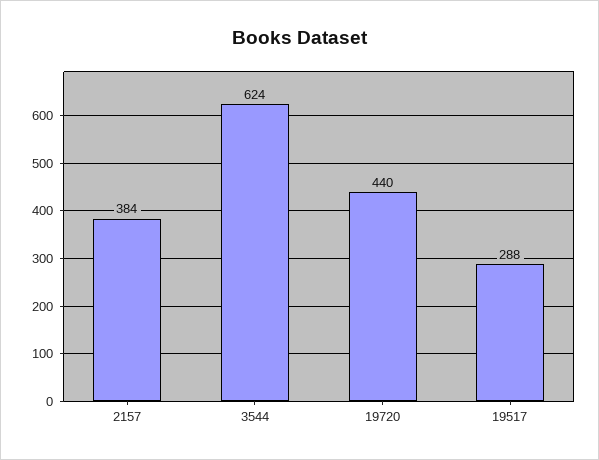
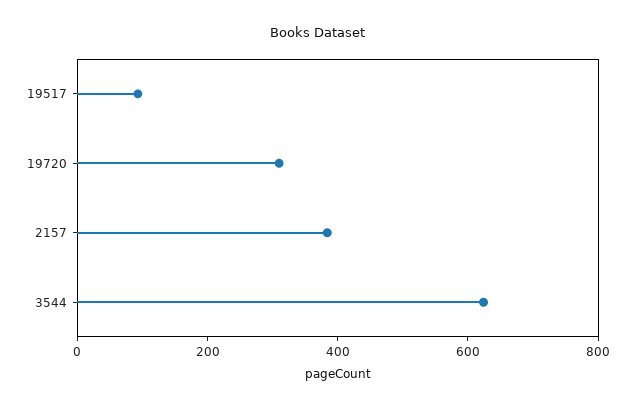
  {
    "2157": 384,
    "3544": 624,
-   "19720": 440,
+   "19720": 300,
-   "19517": 288
+   "19517": 100
  }

